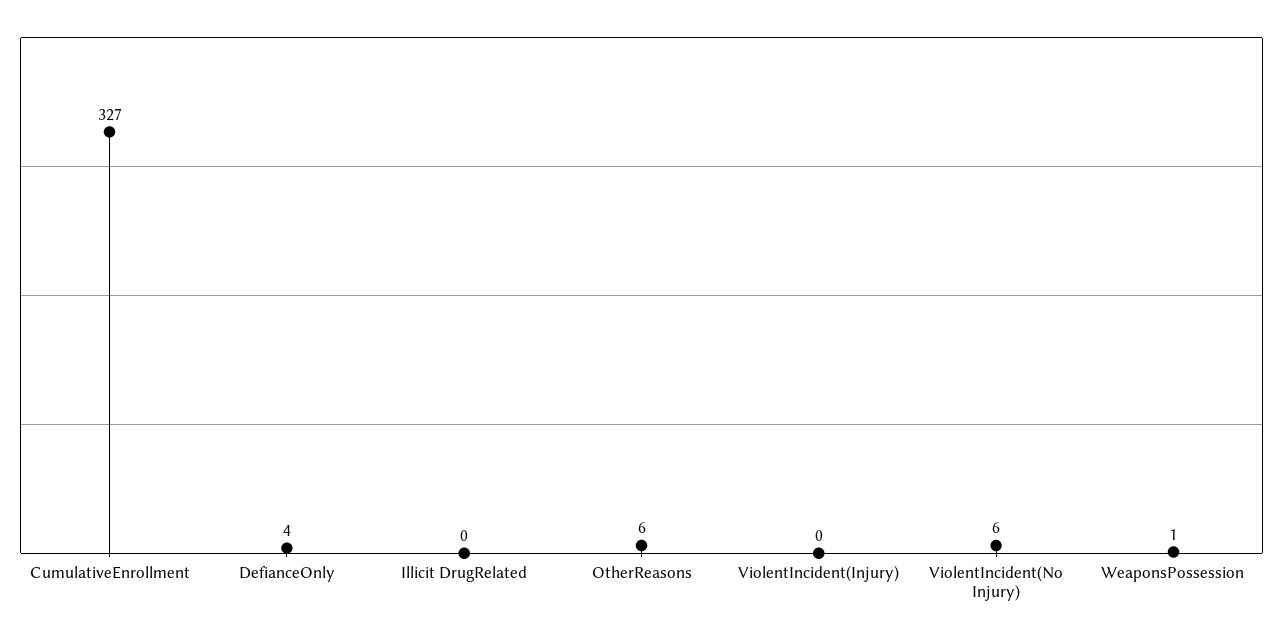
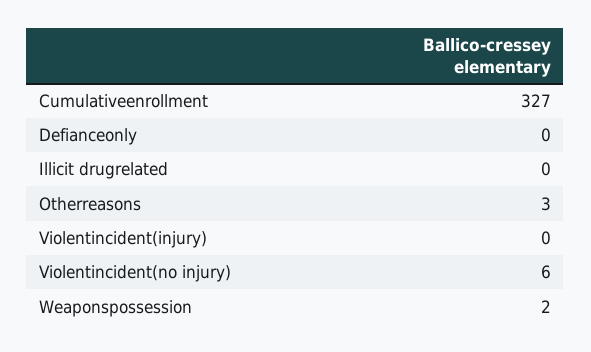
  {
    "CumulativeEnrollment": 327,
-   "DefianceOnly": 4,
+   "DefianceOnly": 0,
    "Illicit DrugRelated": 0,
-   "OtherReasons": 6,
+   "OtherReasons": 3,
    "ViolentIncident(Injury)": 0,
    "ViolentIncident(No Injury)": 6,
-   "WeaponsPossession": 1
+   "WeaponsPossession": 2
  }

